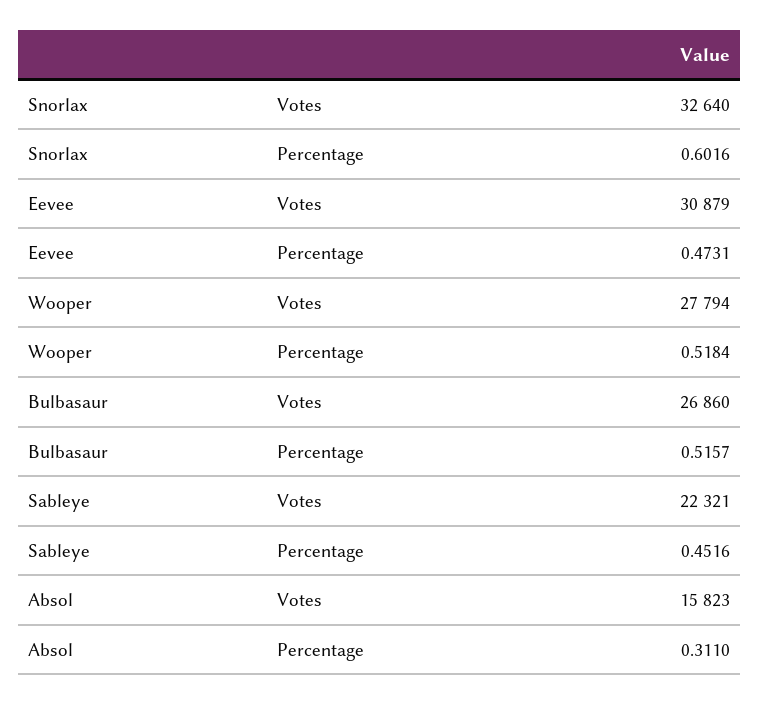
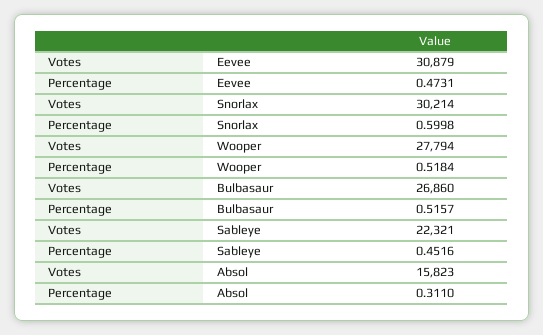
  {
    "Snorlax": {
-     "Votes": 32640,
+     "Votes": 30214,
-     "Percentage": 0.6016
+     "Percentage": 0.5998
    },
    "Eevee": {
      "Votes": 30879,
      "Percentage": 0.4731
    },
    "Wooper": {
      "Votes": 27794,
      "Percentage": 0.5184
    },
    "Bulbasaur": {
      "Votes": 26860,
      "Percentage": 0.5157
    },
    "Sableye": {
      "Votes": 22321,
      "Percentage": 0.4516
    },
    "Absol": {
      "Votes": 15823,
      "Percentage": 0.311
    }
  }

